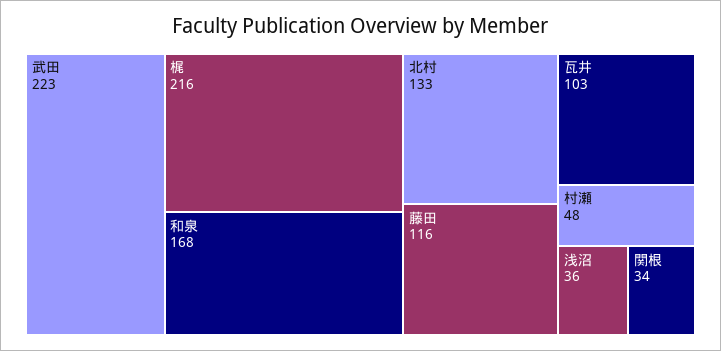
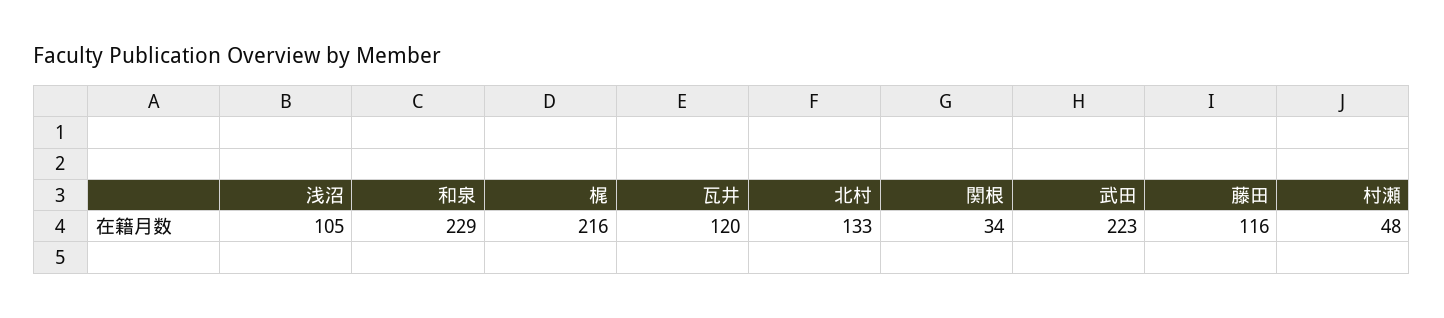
  {
    "武田": 223,
    "梶": 216,
-   "和泉": 168,
+   "和泉": 229,
    "北村": 133,
    "藤田": 116,
-   "瓦井": 103,
+   "瓦井": 120,
    "村瀬": 48,
-   "浅沼": 36,
+   "浅沼": 105,
    "関根": 34
  }

